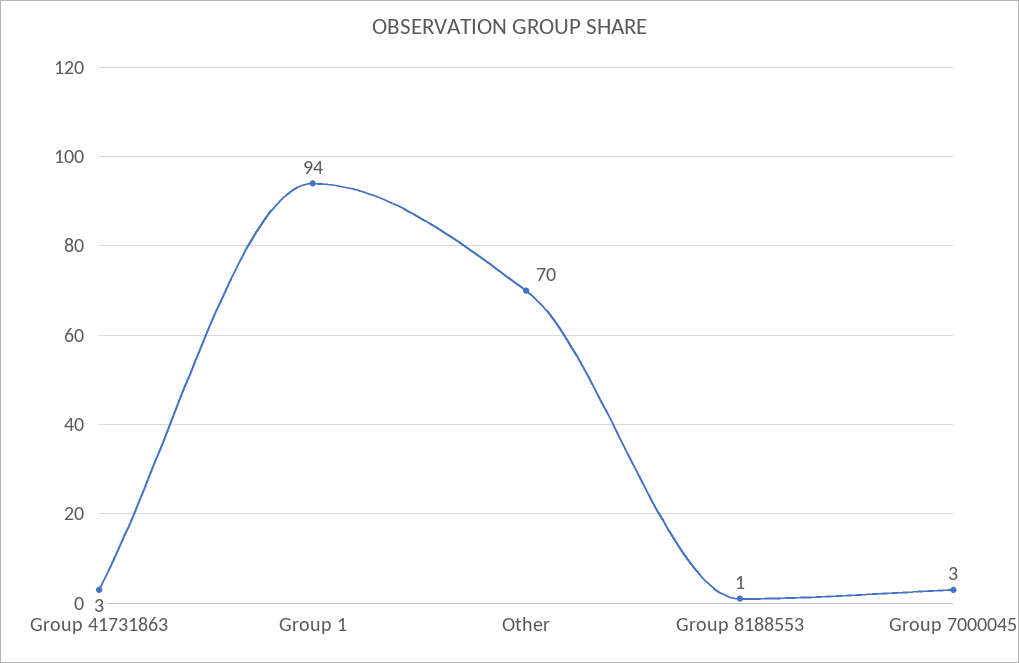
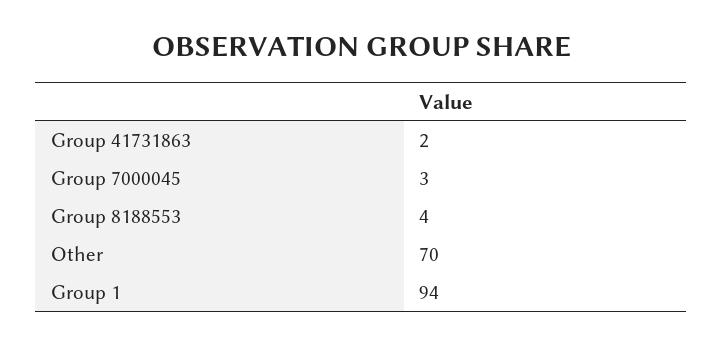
  {
-   "Group 41731863": 3,
+   "Group 41731863": 2,
    "Group 1": 94,
    "Other": 70,
-   "Group 8188553": 1,
+   "Group 8188553": 4,
    "Group 7000045": 3
  }

